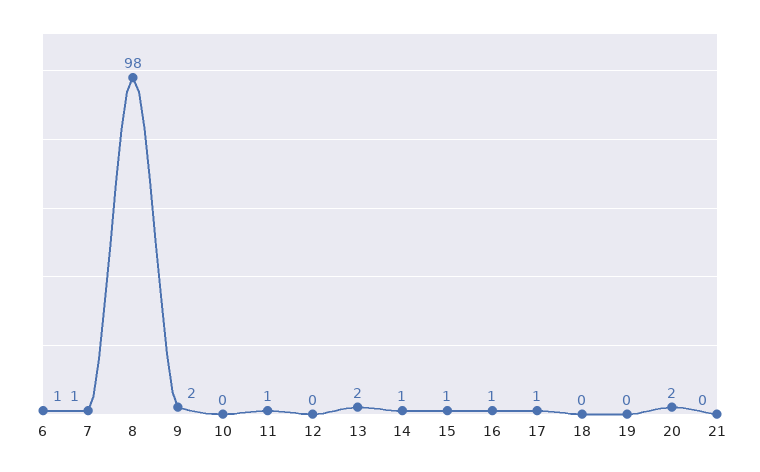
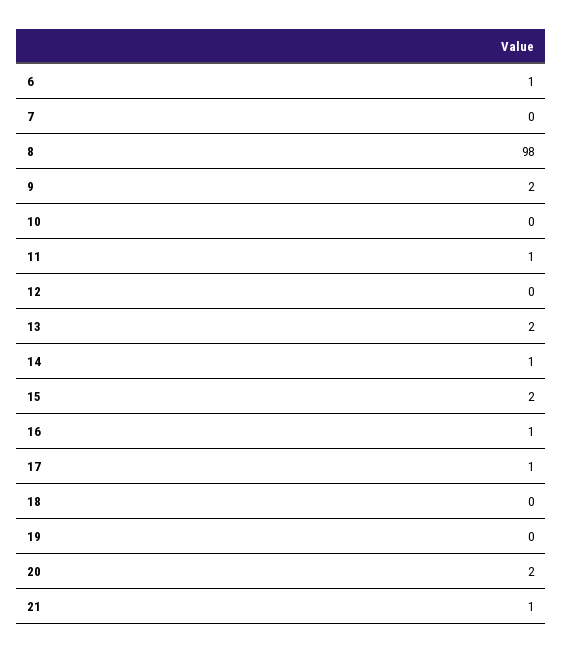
  {
    "6": 1,
-   "7": 1,
+   "7": 0,
    "8": 98,
    "9": 2,
    "10": 0,
    "11": 1,
    "12": 0,
    "13": 2,
    "14": 1,
-   "15": 1,
+   "15": 2,
    "16": 1,
    "17": 1,
    "18": 0,
    "19": 0,
    "20": 2,
-   "21": 0
+   "21": 1
  }

